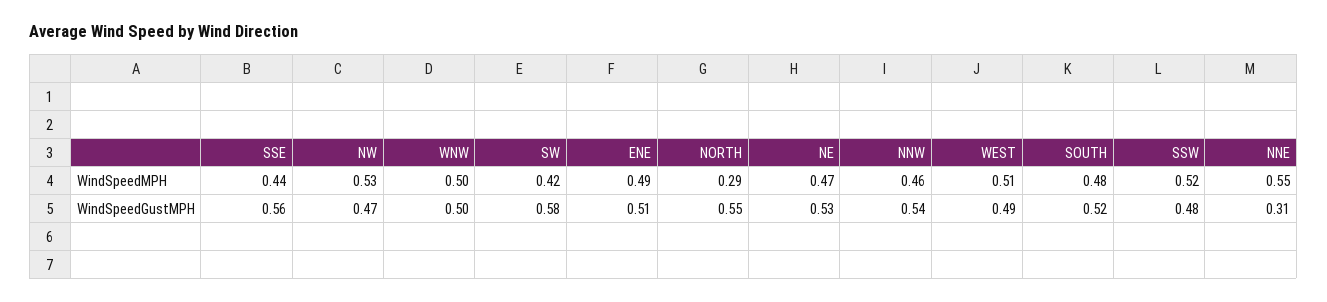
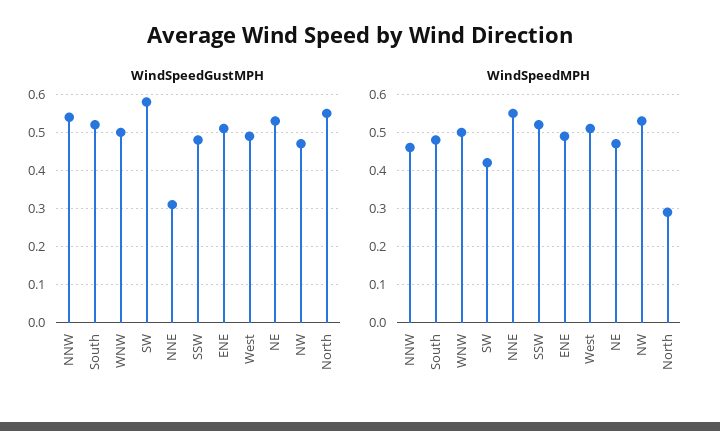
  {
    "WindSpeedMPH": {
-     "SSE": 0.44,
      "NW": 0.53,
      "WNW": 0.5,
      "SW": 0.42,
      "ENE": 0.49,
      "NORTH": 0.29,
      "NE": 0.47,
      "NNW": 0.46,
      "WEST": 0.51,
      "SOUTH": 0.48,
      "SSW": 0.52,
      "NNE": 0.55
    },
    "WindSpeedGustMPH": {
-     "SSE": 0.56,
      "NW": 0.47,
      "WNW": 0.5,
      "SW": 0.58,
      "ENE": 0.51,
      "NORTH": 0.55,
      "NE": 0.53,
      "NNW": 0.54,
      "WEST": 0.49,
      "SOUTH": 0.52,
      "SSW": 0.48,
      "NNE": 0.31
    }
  }

